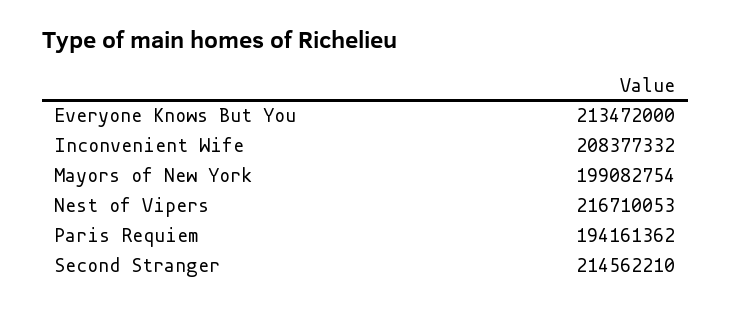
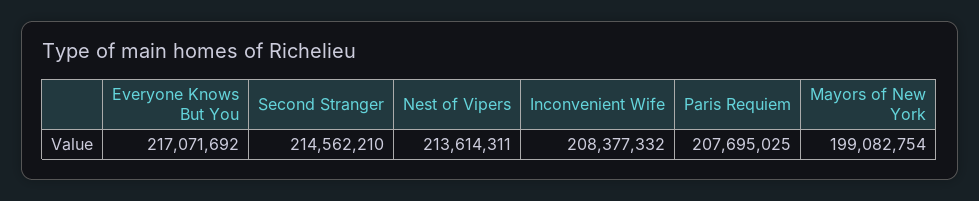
  {
-   "Everyone Knows But You": 213472000,
+   "Everyone Knows But You": 217071692,
    "Inconvenient Wife": 208377332,
    "Mayors of New York": 199082754,
-   "Nest of Vipers": 216710053,
+   "Nest of Vipers": 213614311,
-   "Paris Requiem": 194161362,
+   "Paris Requiem": 207695025,
    "Second Stranger": 214562210
  }

